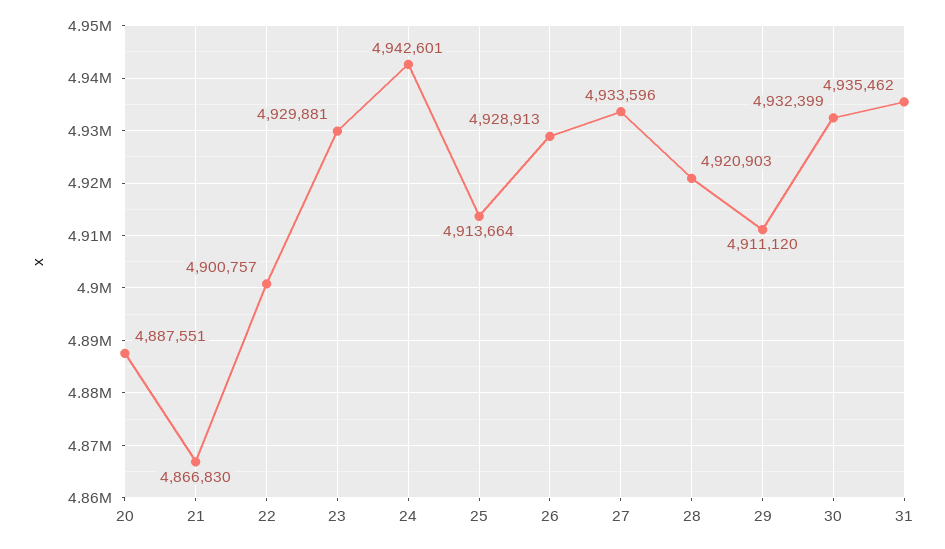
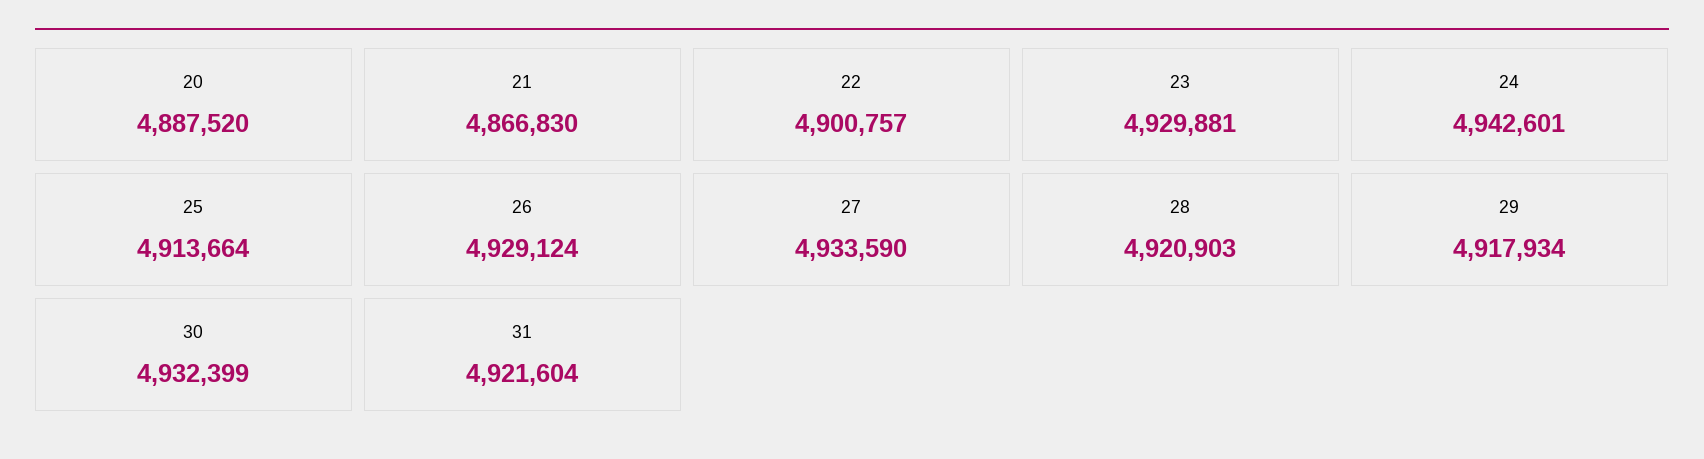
  {
-   "20": 4887551,
+   "20": 4887520,
    "21": 4866830,
    "22": 4900757,
    "23": 4929881,
    "24": 4942601,
    "25": 4913664,
-   "26": 4928913,
+   "26": 4929124,
-   "27": 4933596,
+   "27": 4933590,
    "28": 4920903,
-   "29": 4911120,
+   "29": 4917934,
    "30": 4932399,
-   "31": 4935462
+   "31": 4921604
  }

